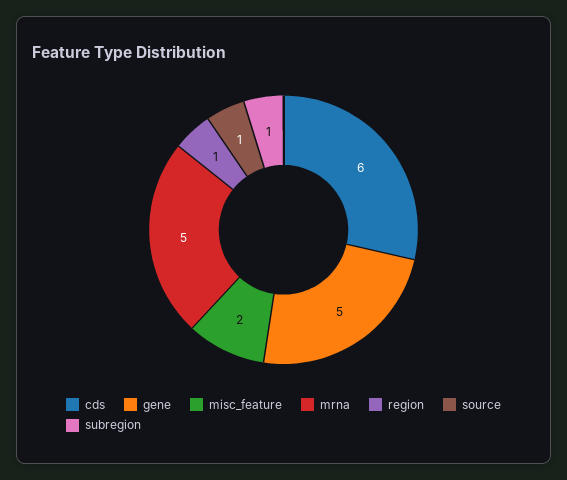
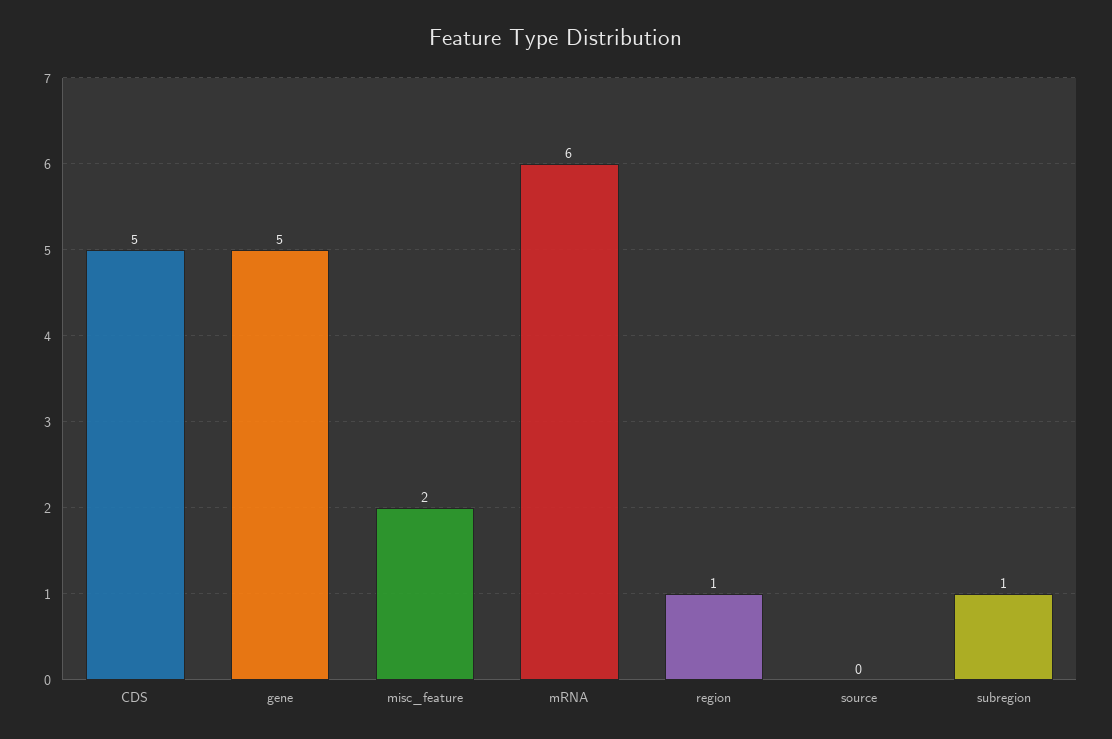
  {
-   "cds": 6,
+   "cds": 5,
    "gene": 5,
    "misc_feature": 2,
-   "mrna": 5,
+   "mrna": 6,
    "region": 1,
-   "source": 1,
+   "source": 0,
    "subregion": 1
  }

